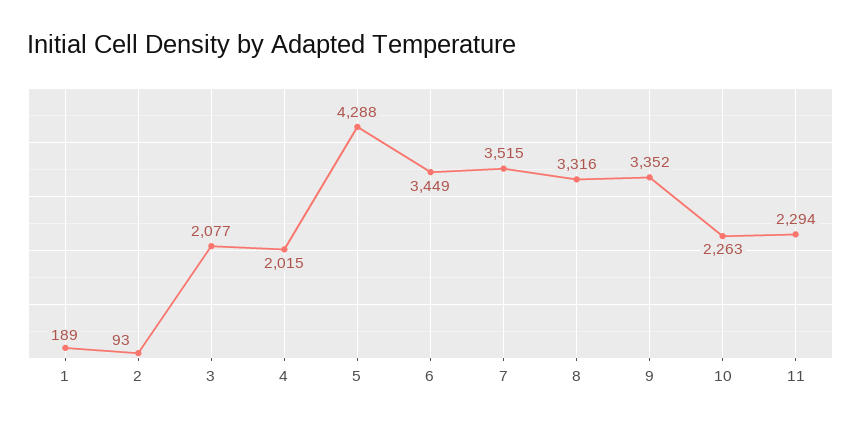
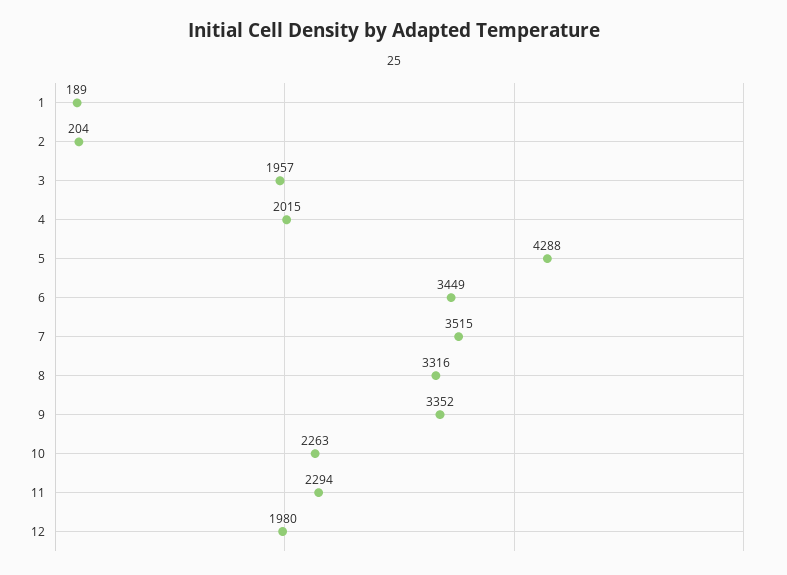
  {
    "1": 189,
-   "2": 93,
+   "2": 204,
-   "3": 2077,
+   "3": 1957,
    "4": 2015,
    "5": 4288,
    "6": 3449,
    "7": 3515,
    "8": 3316,
    "9": 3352,
    "10": 2263,
-   "11": 2294
+   "11": 2294,
+   "12": 1980
  }

